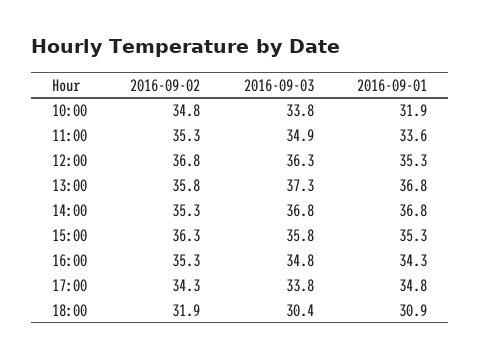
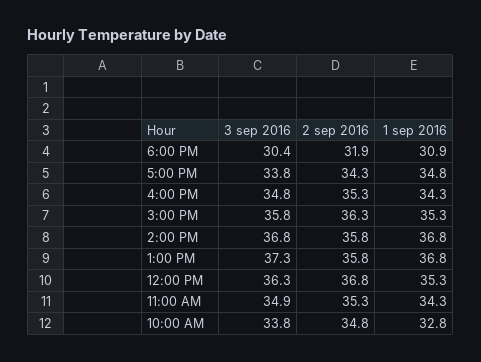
  {
    "2016-09-02": {
      "10:00": 34.8,
      "11:00": 35.3,
      "12:00": 36.8,
      "13:00": 35.8,
-     "14:00": 35.3,
+     "14:00": 35.8,
      "15:00": 36.3,
      "16:00": 35.3,
      "17:00": 34.3,
      "18:00": 31.9
    },
    "2016-09-03": {
      "10:00": 33.8,
      "11:00": 34.9,
      "12:00": 36.3,
      "13:00": 37.3,
      "14:00": 36.8,
      "15:00": 35.8,
      "16:00": 34.8,
      "17:00": 33.8,
      "18:00": 30.4
    },
    "2016-09-01": {
-     "10:00": 31.9,
+     "10:00": 32.8,
-     "11:00": 33.6,
+     "11:00": 34.3,
      "12:00": 35.3,
      "13:00": 36.8,
      "14:00": 36.8,
      "15:00": 35.3,
      "16:00": 34.3,
      "17:00": 34.8,
      "18:00": 30.9
    }
  }

